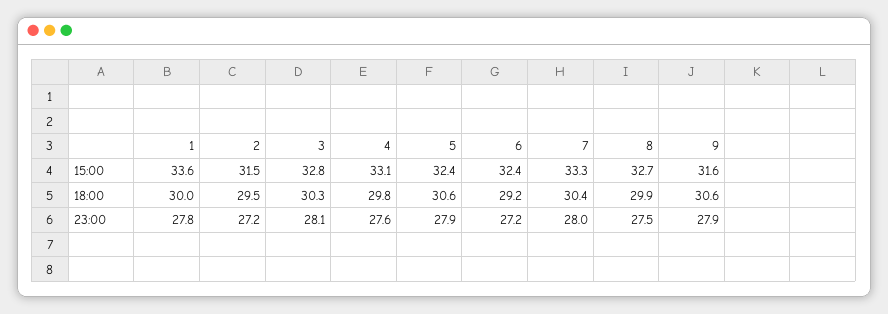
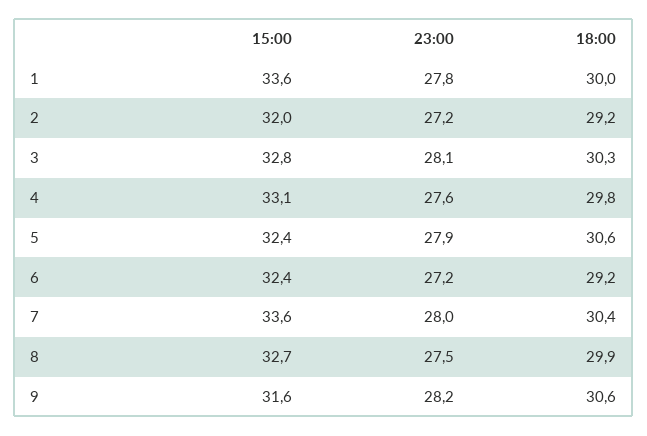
  {
    "1": {
      "15:00": 33.6,
      "18:00": 30,
      "23:00": 27.8
    },
    "2": {
-     "15:00": 31.5,
+     "15:00": 32,
-     "18:00": 29.5,
+     "18:00": 29.2,
      "23:00": 27.2
    },
    "3": {
      "15:00": 32.8,
      "18:00": 30.3,
      "23:00": 28.1
    },
    "4": {
      "15:00": 33.1,
      "18:00": 29.8,
      "23:00": 27.6
    },
    "5": {
      "15:00": 32.4,
      "18:00": 30.6,
      "23:00": 27.9
    },
    "6": {
      "15:00": 32.4,
      "18:00": 29.2,
      "23:00": 27.2
    },
    "7": {
-     "15:00": 33.3,
+     "15:00": 33.6,
      "18:00": 30.4,
      "23:00": 28
    },
    "8": {
      "15:00": 32.7,
      "18:00": 29.9,
      "23:00": 27.5
    },
    "9": {
      "15:00": 31.6,
      "18:00": 30.6,
-     "23:00": 27.9
+     "23:00": 28.2
    }
  }

